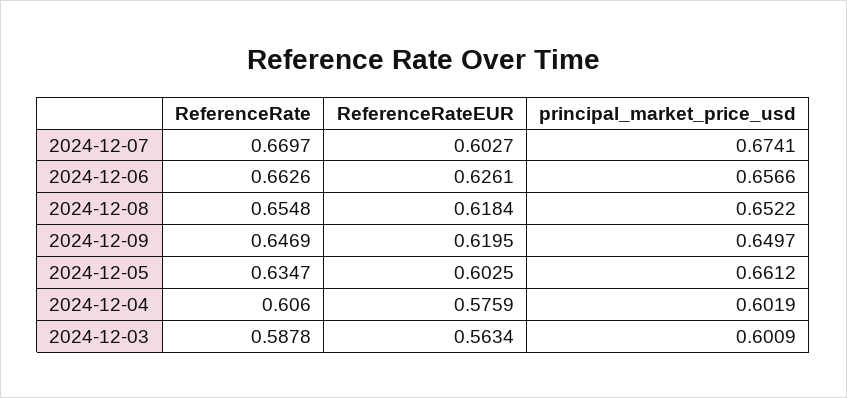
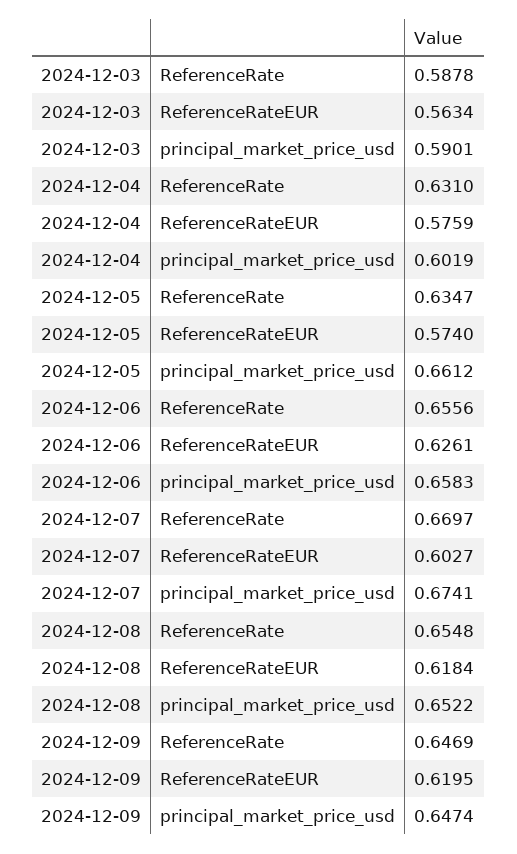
  {
    "ReferenceRate": {
      "2024-12-07": 0.6697,
-     "2024-12-06": 0.6626,
+     "2024-12-06": 0.6556,
      "2024-12-08": 0.6548,
      "2024-12-09": 0.6469,
      "2024-12-05": 0.6347,
-     "2024-12-04": 0.606,
+     "2024-12-04": 0.631,
      "2024-12-03": 0.5878
    },
    "ReferenceRateEUR": {
      "2024-12-07": 0.6027,
      "2024-12-06": 0.6261,
      "2024-12-08": 0.6184,
      "2024-12-09": 0.6195,
-     "2024-12-05": 0.6025,
+     "2024-12-05": 0.574,
      "2024-12-04": 0.5759,
      "2024-12-03": 0.5634
    },
    "principal_market_price_usd": {
      "2024-12-07": 0.6741,
-     "2024-12-06": 0.6566,
+     "2024-12-06": 0.6583,
      "2024-12-08": 0.6522,
-     "2024-12-09": 0.6497,
+     "2024-12-09": 0.6474,
      "2024-12-05": 0.6612,
      "2024-12-04": 0.6019,
-     "2024-12-03": 0.6009
+     "2024-12-03": 0.5901
    }
  }

